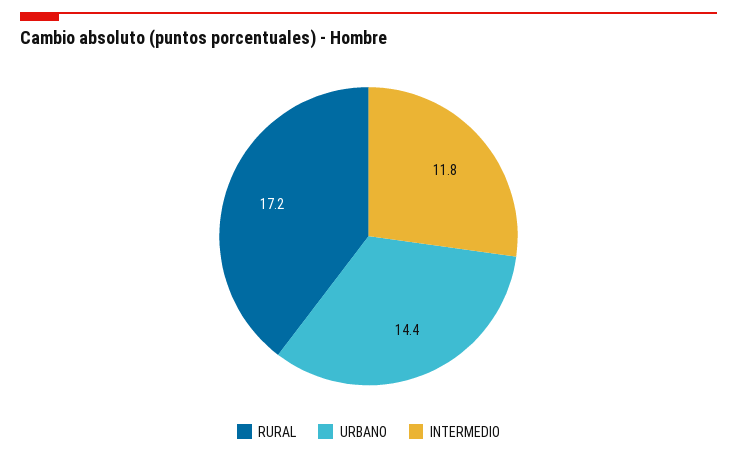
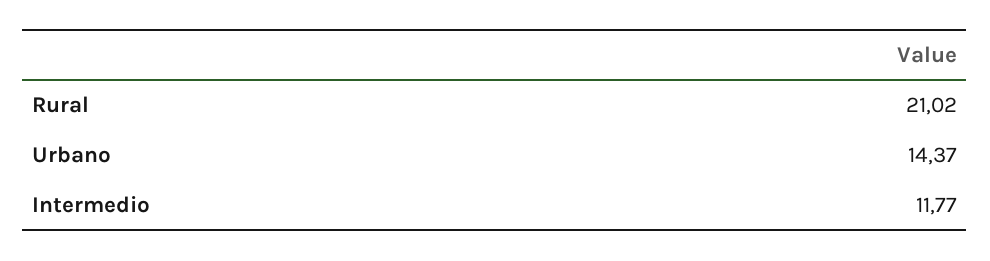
  {
-   "RURAL": 17.2,
+   "RURAL": 21.02,
    "URBANO": 14.37,
    "INTERMEDIO": 11.77
  }

